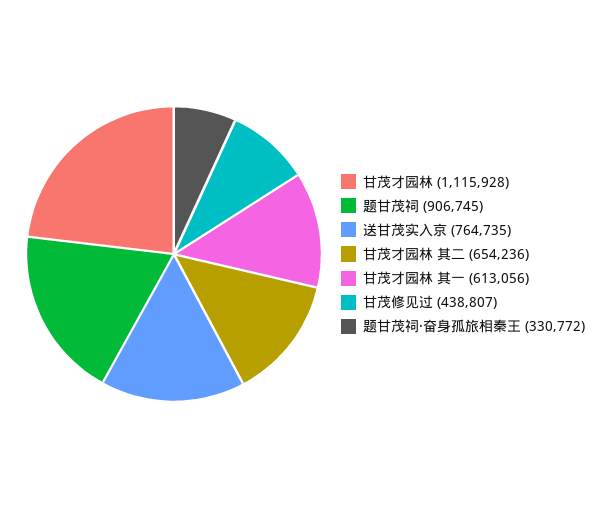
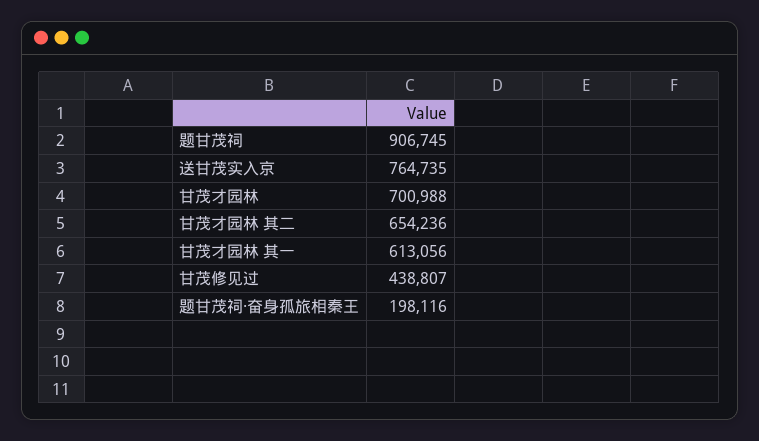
  {
-   "甘茂才园林": 1115928,
+   "甘茂才园林": 700988,
    "题甘茂祠": 906745,
    "送甘茂实入京": 764735,
    "甘茂才园林 其二": 654236,
    "甘茂才园林 其一": 613056,
    "甘茂修见过": 438807,
-   "题甘茂祠·奋身孤旅相秦王": 330772
+   "题甘茂祠·奋身孤旅相秦王": 198116
  }

